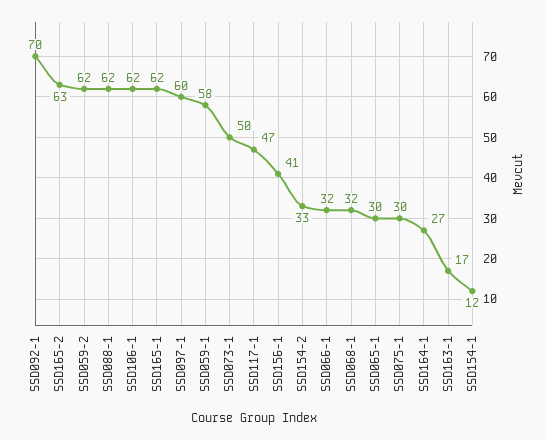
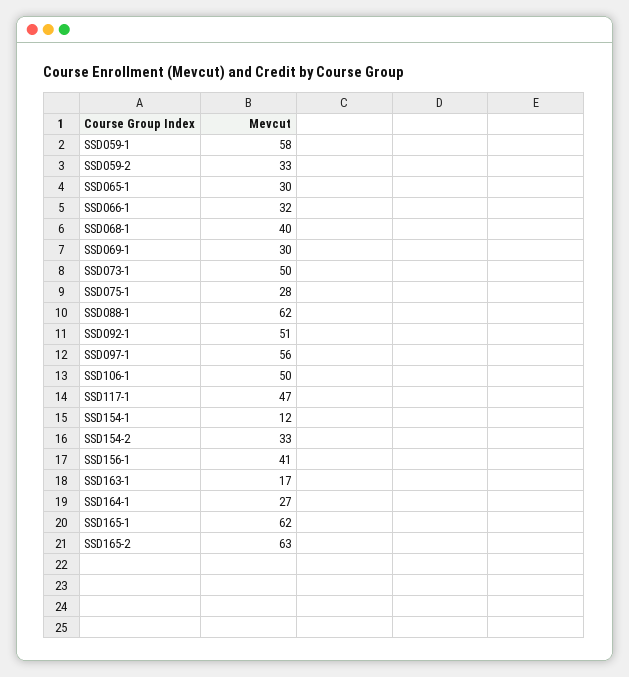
  {
-   "SSD092-1": 70,
+   "SSD092-1": 51,
    "SSD165-2": 63,
-   "SSD059-2": 62,
+   "SSD059-2": 33,
    "SSD088-1": 62,
-   "SSD106-1": 62,
+   "SSD106-1": 50,
    "SSD165-1": 62,
-   "SSD097-1": 60,
+   "SSD097-1": 56,
    "SSD059-1": 58,
    "SSD073-1": 50,
    "SSD117-1": 47,
    "SSD156-1": 41,
    "SSD154-2": 33,
    "SSD066-1": 32,
-   "SSD068-1": 32,
+   "SSD068-1": 40,
    "SSD065-1": 30,
-   "SSD075-1": 30,
+   "SSD075-1": 28,
    "SSD164-1": 27,
    "SSD163-1": 17,
-   "SSD154-1": 12
+   "SSD154-1": 12,
+   "SSD069-1": 30
  }

